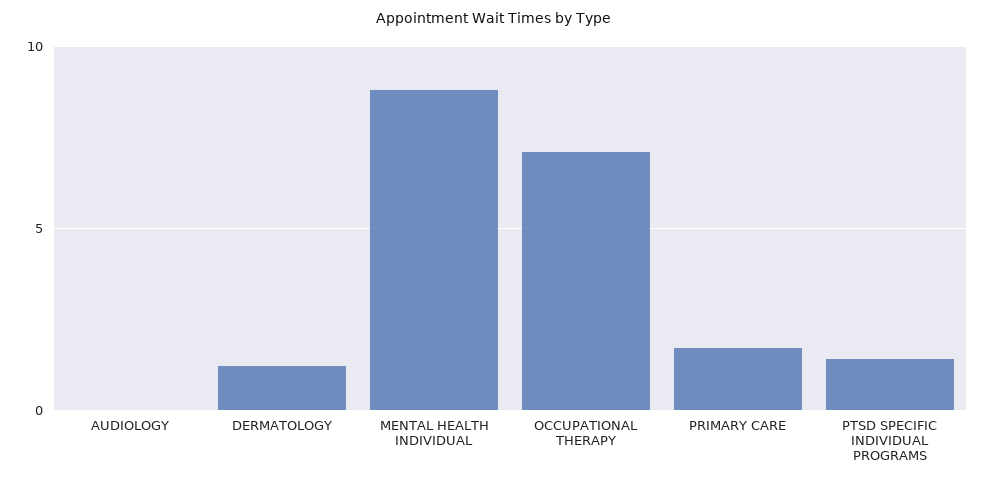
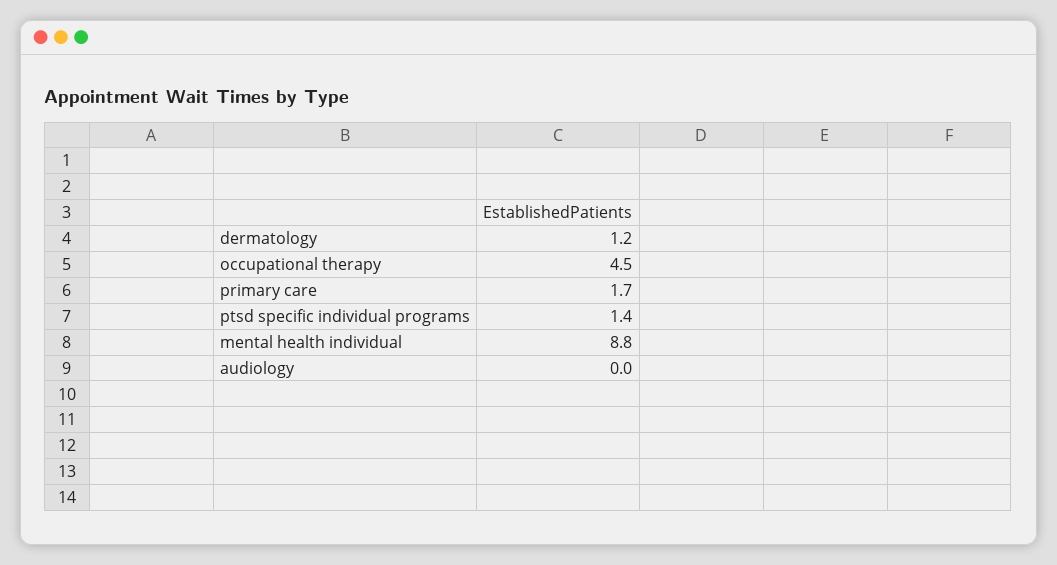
  {
    "AUDIOLOGY": 0,
    "DERMATOLOGY": 1.2,
    "MENTAL HEALTH INDIVIDUAL": 8.8,
-   "OCCUPATIONAL THERAPY": 7,
+   "OCCUPATIONAL THERAPY": 4.5,
    "PRIMARY CARE": 1.7,
    "PTSD SPECIFIC INDIVIDUAL PROGRAMS": 1.4
  }

